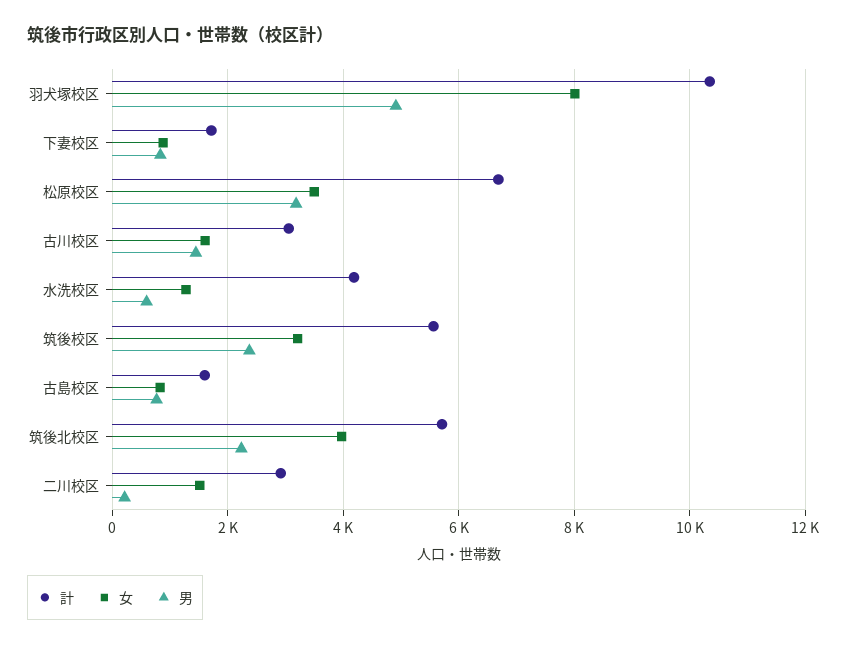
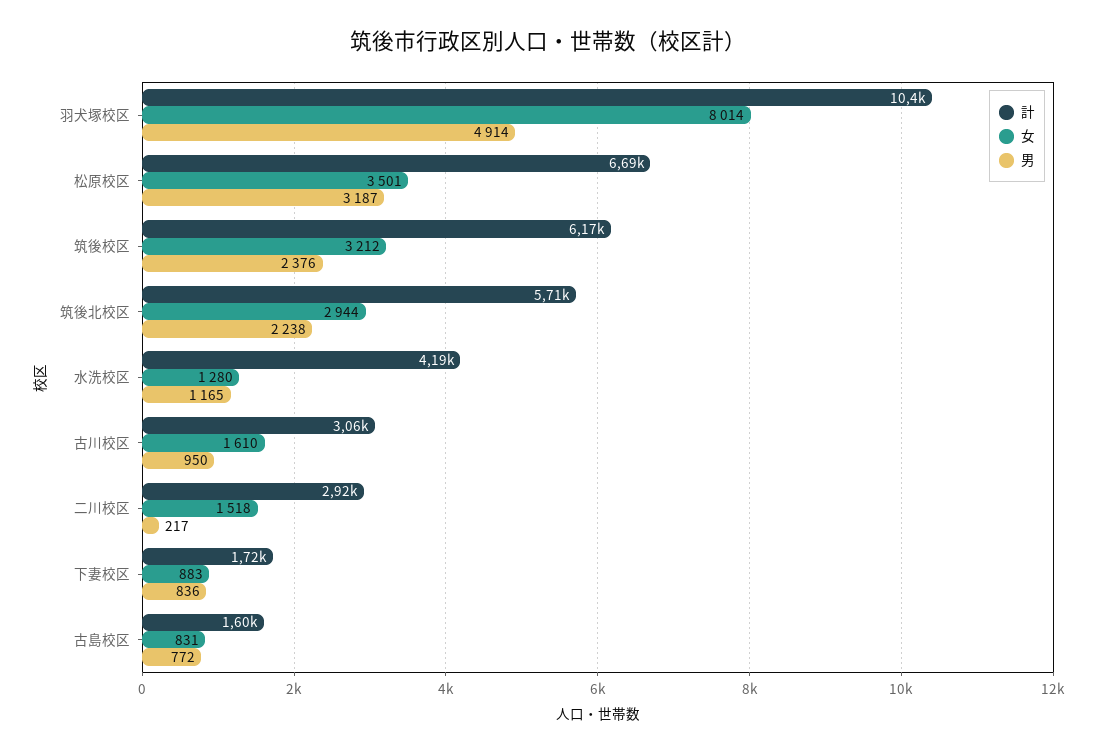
  {
    "計": {
      "羽犬塚校区": 10400,
      "下妻校区": 1720,
      "松原校区": 6690,
      "古川校区": 3060,
      "水洗校区": 4190,
-     "筑後校区": 5600,
+     "筑後校区": 6170,
      "古島校区": 1600,
      "筑後北校区": 5710,
      "二川校区": 2920
    },
    "女": {
      "羽犬塚校区": 8014,
      "下妻校区": 883,
      "松原校区": 3501,
      "古川校区": 1610,
      "水洗校区": 1280,
      "筑後校区": 3212,
      "古島校区": 831,
-     "筑後北校区": 4000,
+     "筑後北校区": 2944,
      "二川校区": 1518
    },
    "男": {
      "羽犬塚校区": 4914,
      "下妻校区": 836,
      "松原校区": 3187,
-     "古川校区": 1400,
+     "古川校区": 950,
-     "水洗校区": 600,
+     "水洗校区": 1165,
      "筑後校区": 2376,
      "古島校区": 772,
      "筑後北校区": 2238,
      "二川校区": 217
    }
  }

